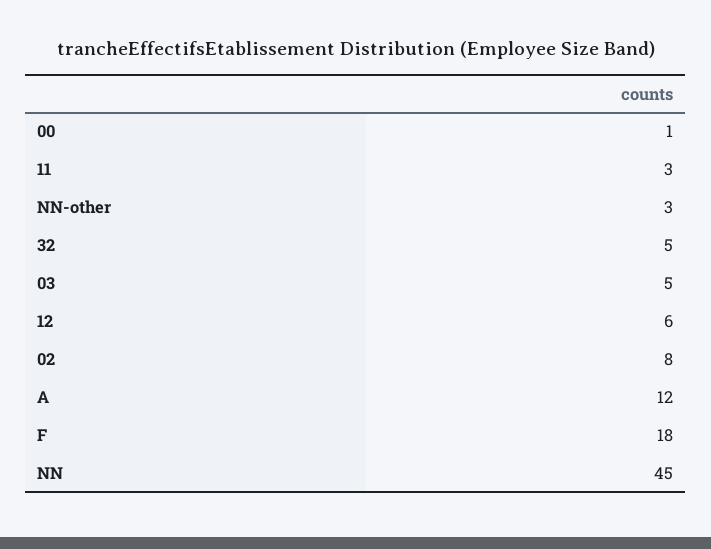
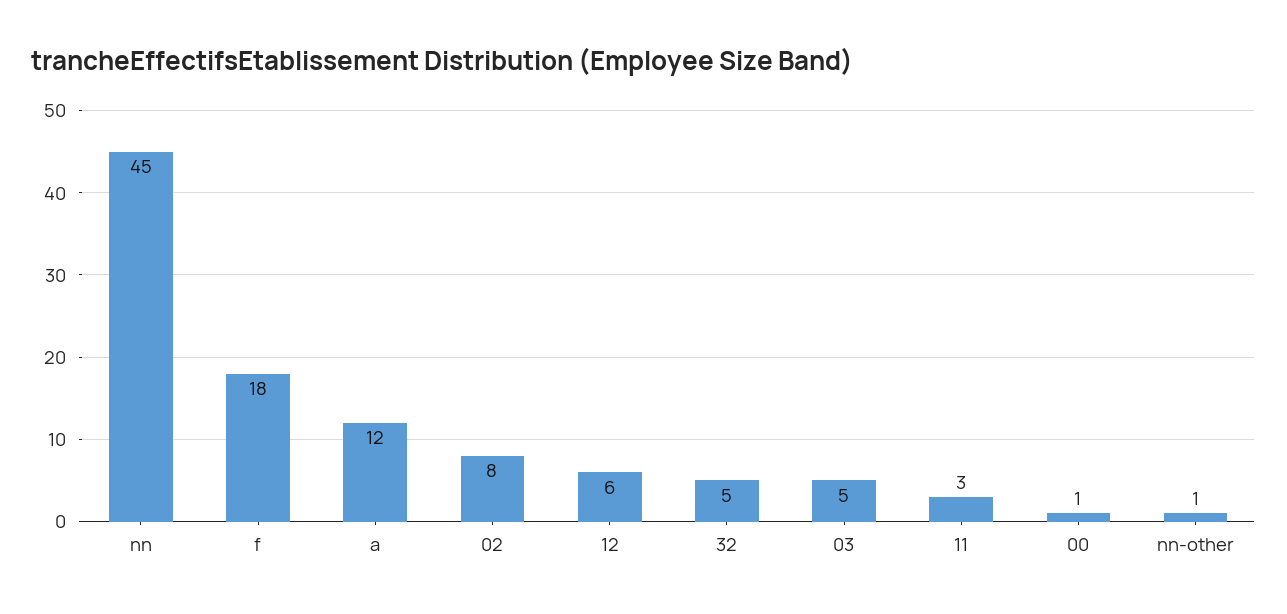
  {
    "00": 1,
    "11": 3,
-   "NN-other": 3,
+   "NN-other": 1,
    "32": 5,
    "03": 5,
    "12": 6,
    "02": 8,
    "A": 12,
    "F": 18,
    "NN": 45
  }

